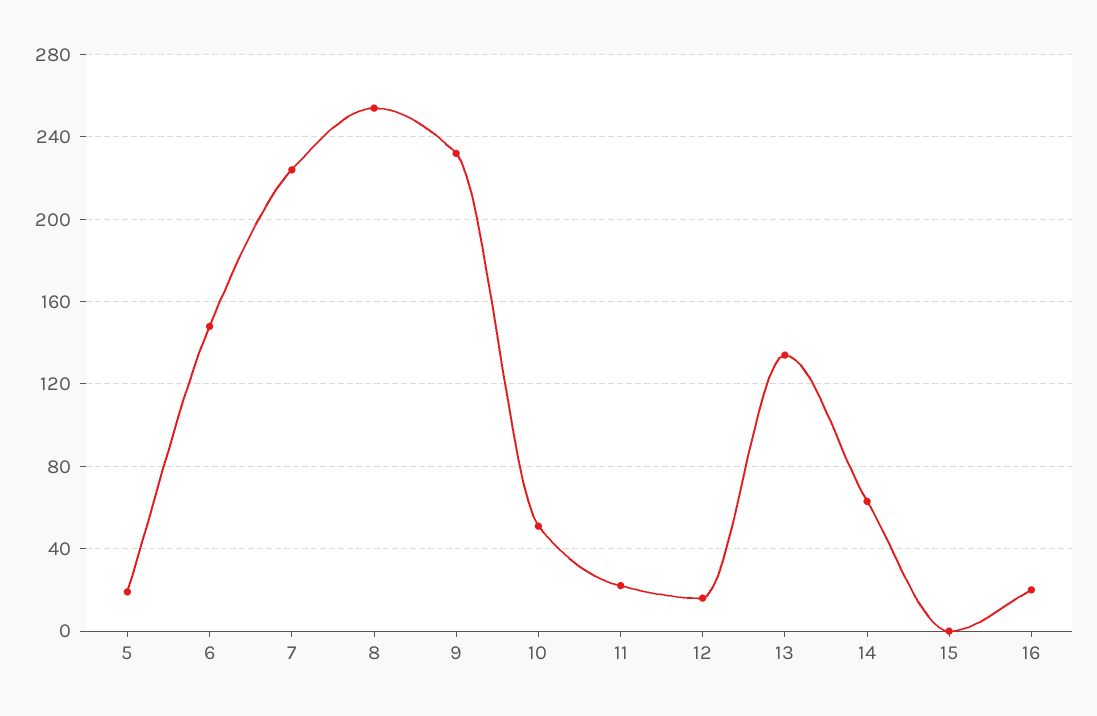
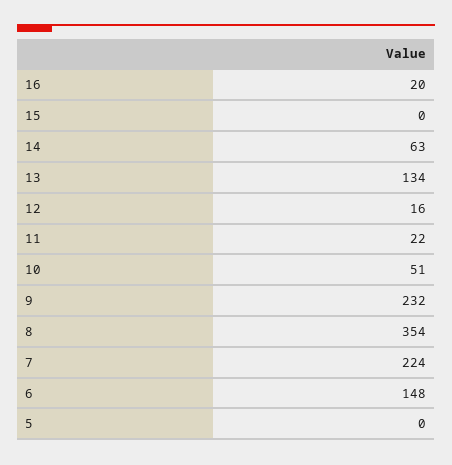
  {
-   "5": 20,
+   "5": 0,
    "6": 148,
    "7": 224,
-   "8": 255,
+   "8": 354,
    "9": 232,
    "10": 51,
    "11": 22,
    "12": 16,
    "13": 134,
    "14": 63,
    "15": 0,
    "16": 20
  }

